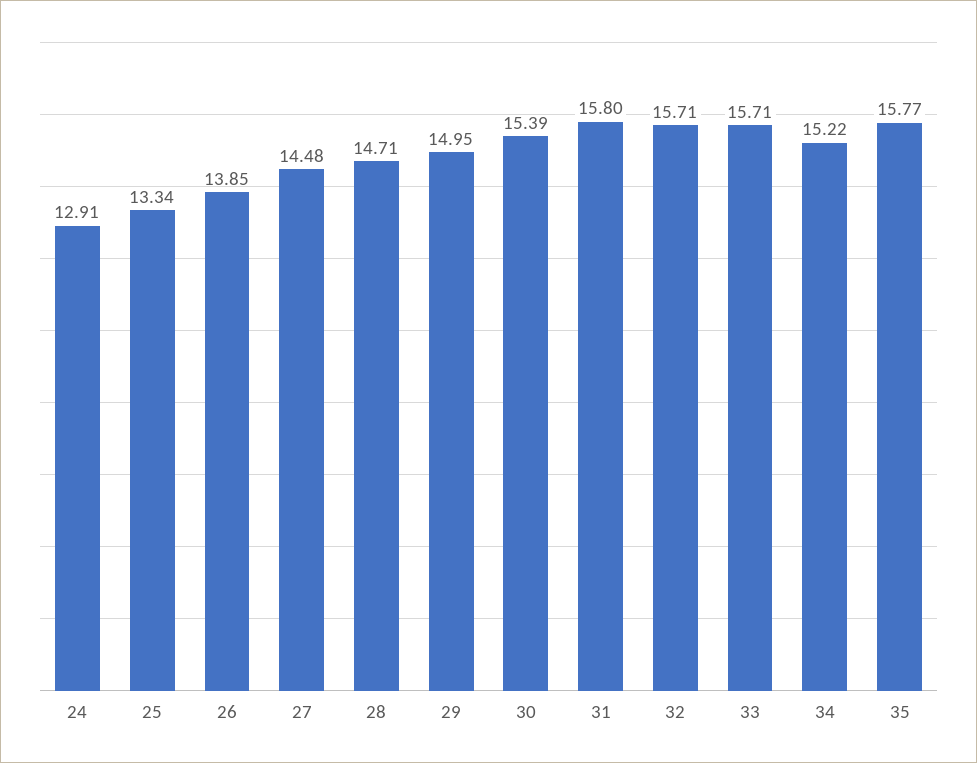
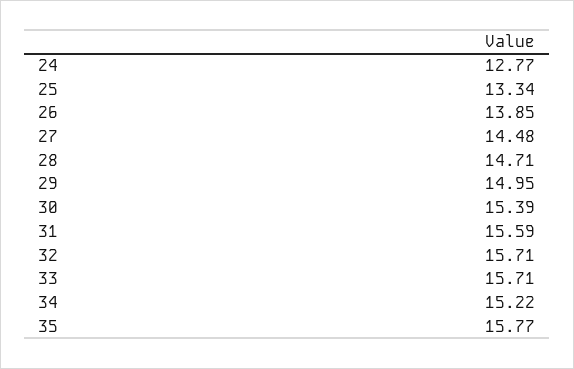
  {
-   "24": 12.91,
+   "24": 12.77,
    "25": 13.34,
    "26": 13.85,
    "27": 14.48,
    "28": 14.71,
    "29": 14.95,
    "30": 15.39,
-   "31": 15.8,
+   "31": 15.59,
    "32": 15.71,
    "33": 15.71,
    "34": 15.22,
    "35": 15.77
  }

